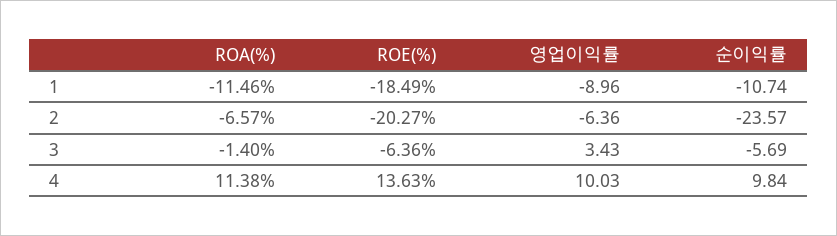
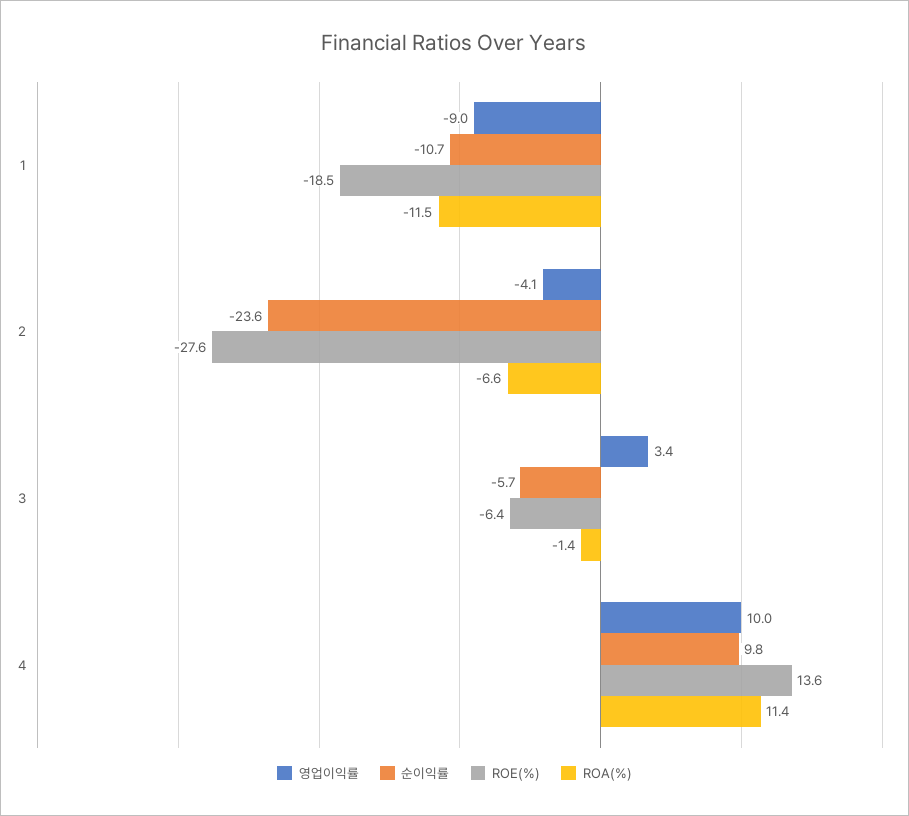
  {
    "ROA(%)": {
      "1": -11.46,
      "2": -6.57,
      "3": -1.4,
      "4": 11.38
    },
    "ROE(%)": {
      "1": -18.49,
-     "2": -20.27,
+     "2": -27.6,
      "3": -6.36,
      "4": 13.63
    },
    "영업이익률": {
      "1": -8.96,
-     "2": -6.36,
+     "2": -4.1,
      "3": 3.43,
      "4": 10.03
    },
    "순이익률": {
      "1": -10.74,
      "2": -23.57,
      "3": -5.69,
      "4": 9.84
    }
  }

